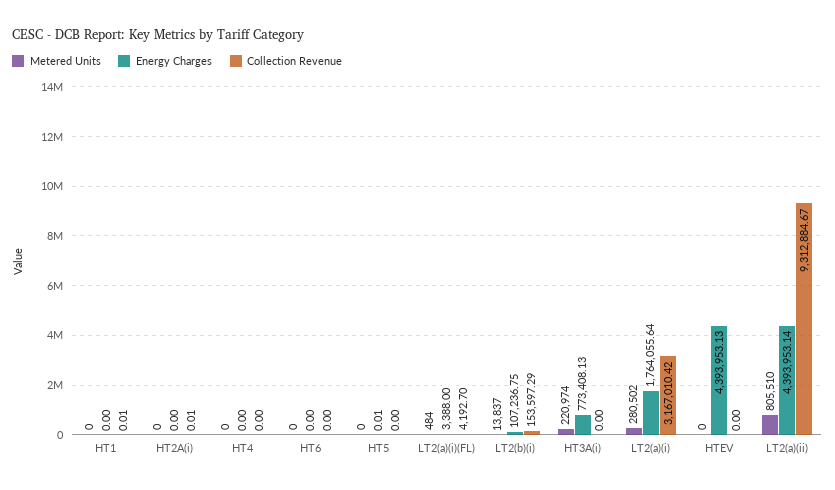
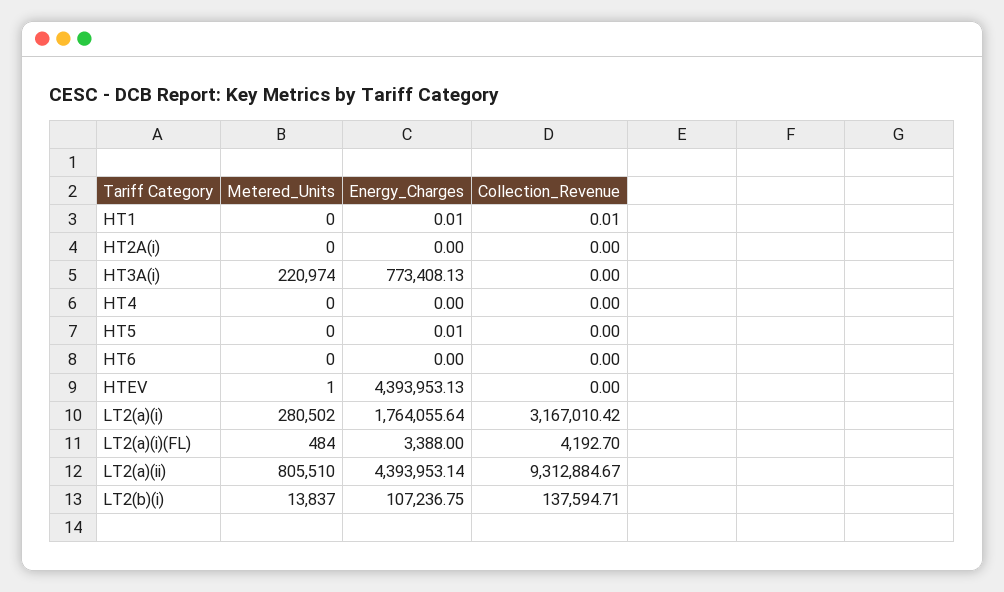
  {
    "Metered Units": {
      "HT1": 0,
      "HT2A(i)": 0,
      "HT4": 0,
      "HT6": 0,
      "HT5": 0,
      "LT2(a)(i)(FL)": 484,
      "LT2(b)(i)": 13837,
      "HT3A(i)": 220974,
      "LT2(a)(i)": 280502,
-     "HTEV": 0,
+     "HTEV": 1,
      "LT2(a)(ii)": 805510
    },
    "Energy Charges": {
-     "HT1": 0,
+     "HT1": 0.01,
      "HT2A(i)": 0,
      "HT4": 0,
      "HT6": 0,
      "HT5": 0.01,
      "LT2(a)(i)(FL)": 3388,
      "LT2(b)(i)": 107236.75,
      "HT3A(i)": 773408.13,
      "LT2(a)(i)": 1764055.64,
      "HTEV": 4393953.13,
      "LT2(a)(ii)": 4393953.14
    },
    "Collection Revenue": {
      "HT1": 0.01,
-     "HT2A(i)": 0.01,
+     "HT2A(i)": 0,
      "HT4": 0,
      "HT6": 0,
      "HT5": 0,
      "LT2(a)(i)(FL)": 4192.7,
-     "LT2(b)(i)": 153597.29,
+     "LT2(b)(i)": 137594.71,
      "HT3A(i)": 0,
      "LT2(a)(i)": 3167010.42,
      "HTEV": 0,
      "LT2(a)(ii)": 9312884.67
    }
  }

